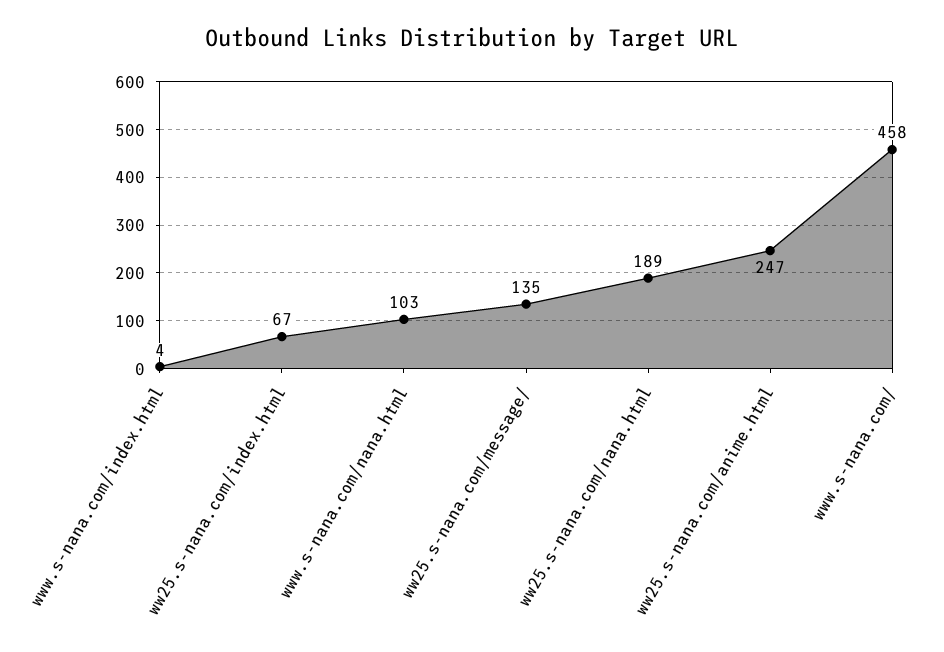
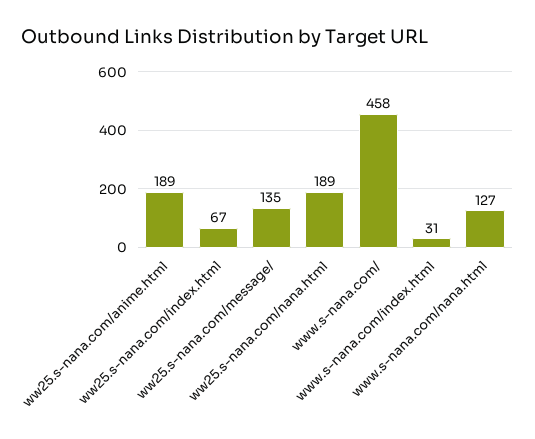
  {
-   "www.s-nana.com/index.html": 4,
+   "www.s-nana.com/index.html": 31,
    "ww25.s-nana.com/index.html": 67,
-   "www.s-nana.com/nana.html": 103,
+   "www.s-nana.com/nana.html": 127,
    "ww25.s-nana.com/message/": 135,
    "ww25.s-nana.com/nana.html": 189,
-   "ww25.s-nana.com/anime.html": 247,
+   "ww25.s-nana.com/anime.html": 189,
    "www.s-nana.com/": 458
  }

